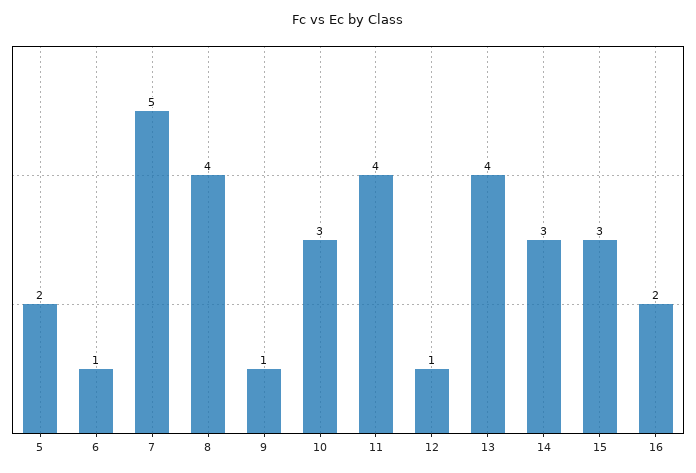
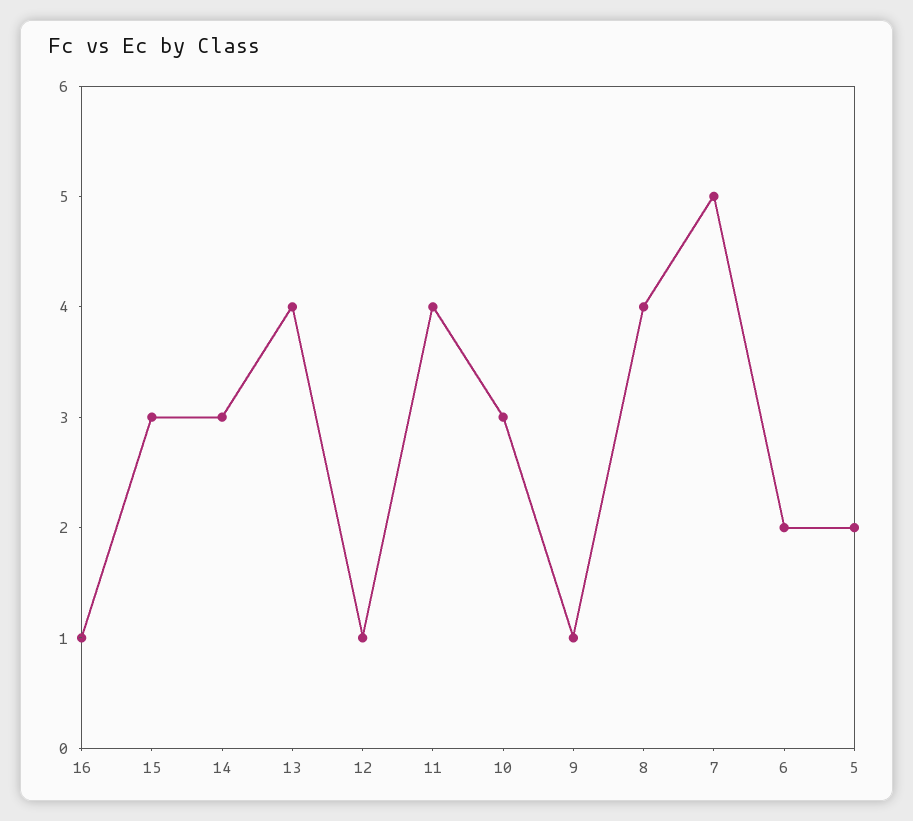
  {
    "5": 2,
-   "6": 1,
+   "6": 2,
    "7": 5,
    "8": 4,
    "9": 1,
    "10": 3,
    "11": 4,
    "12": 1,
    "13": 4,
    "14": 3,
    "15": 3,
-   "16": 2
+   "16": 1
  }

